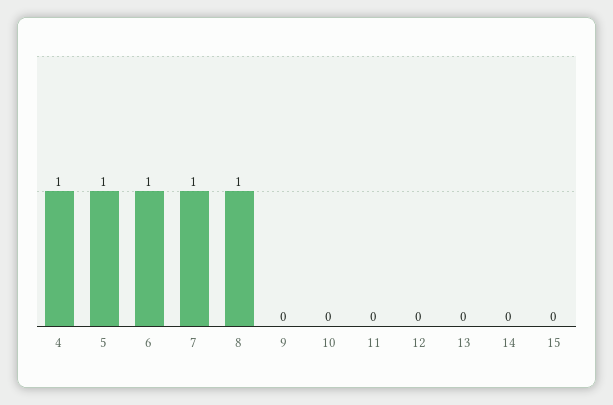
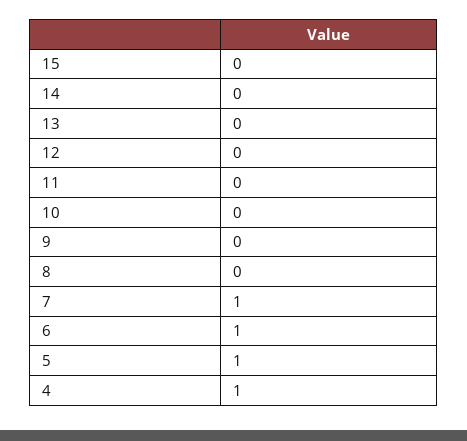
  {
    "4": 1,
    "5": 1,
    "6": 1,
    "7": 1,
-   "8": 1,
+   "8": 0,
    "9": 0,
    "10": 0,
    "11": 0,
    "12": 0,
    "13": 0,
    "14": 0,
    "15": 0
  }

